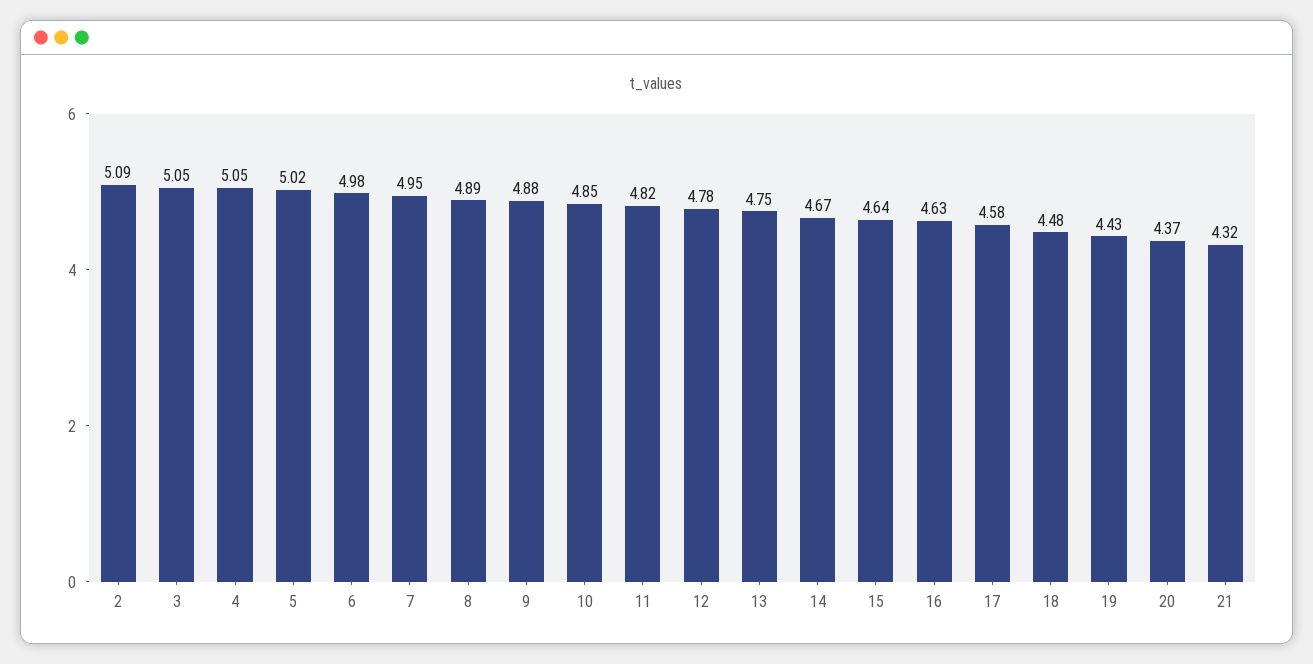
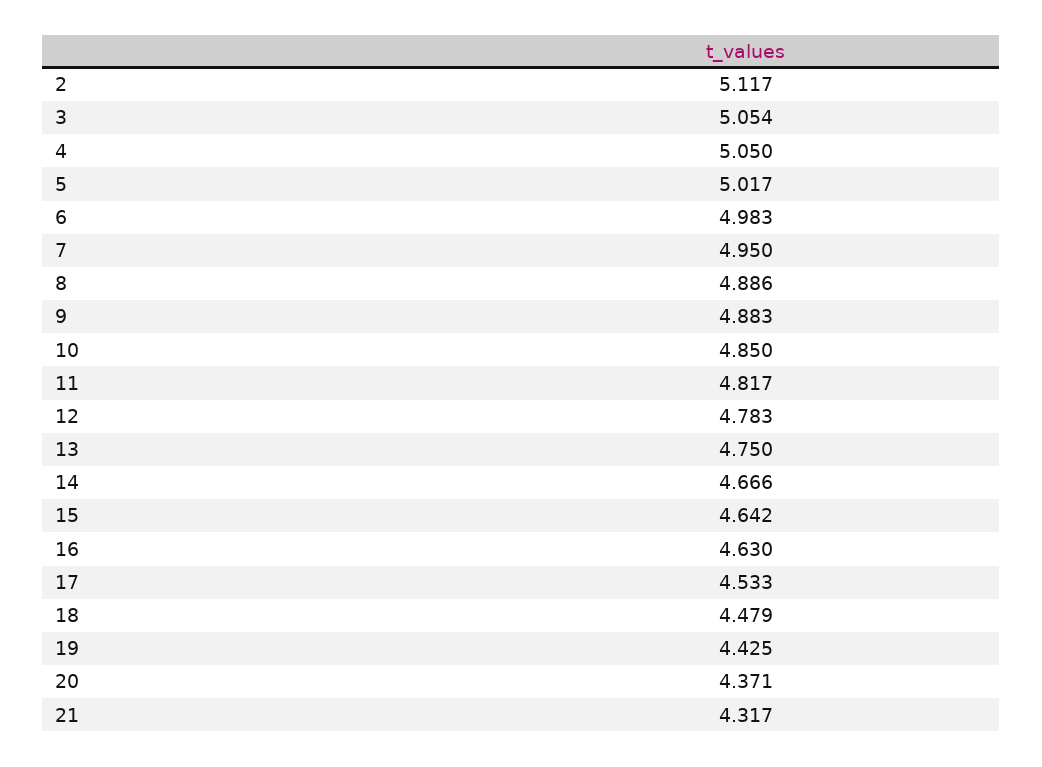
  {
-   "2": 5.09,
+   "2": 5.117,
    "3": 5.054,
    "4": 5.05,
    "5": 5.017,
    "6": 4.983,
    "7": 4.95,
    "8": 4.886,
    "9": 4.883,
    "10": 4.85,
    "11": 4.817,
    "12": 4.783,
    "13": 4.75,
    "14": 4.666,
    "15": 4.642,
    "16": 4.63,
-   "17": 4.58,
+   "17": 4.533,
    "18": 4.479,
    "19": 4.425,
    "20": 4.371,
    "21": 4.317
  }

